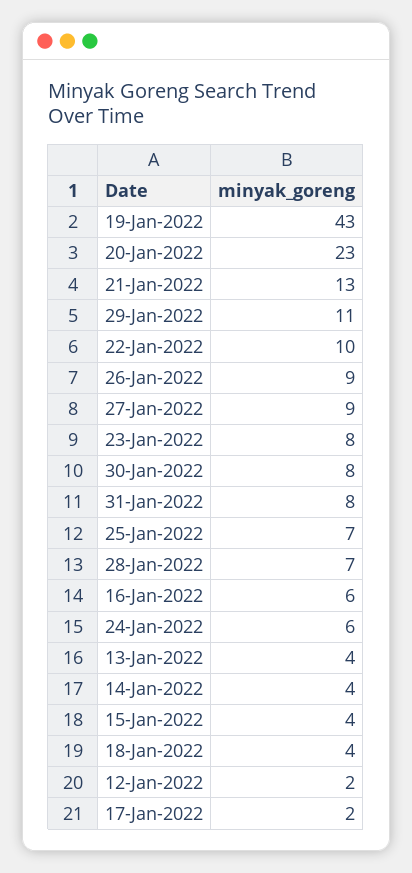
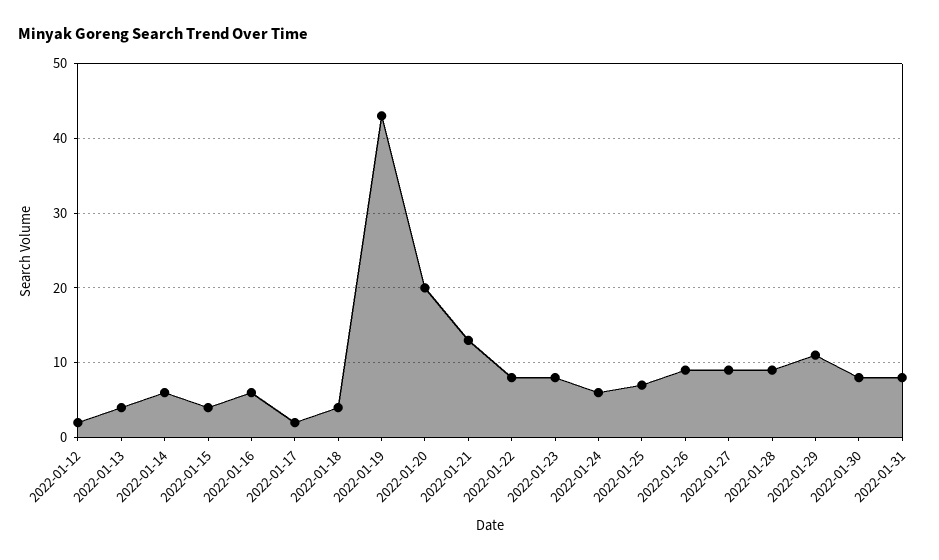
  {
    "19-Jan-2022": 43,
-   "20-Jan-2022": 23,
+   "20-Jan-2022": 20,
    "21-Jan-2022": 13,
    "29-Jan-2022": 11,
-   "22-Jan-2022": 10,
+   "22-Jan-2022": 8,
    "26-Jan-2022": 9,
    "27-Jan-2022": 9,
    "23-Jan-2022": 8,
    "30-Jan-2022": 8,
    "31-Jan-2022": 8,
    "25-Jan-2022": 7,
-   "28-Jan-2022": 7,
+   "28-Jan-2022": 9,
    "16-Jan-2022": 6,
    "24-Jan-2022": 6,
    "13-Jan-2022": 4,
-   "14-Jan-2022": 4,
+   "14-Jan-2022": 6,
    "15-Jan-2022": 4,
    "18-Jan-2022": 4,
    "12-Jan-2022": 2,
    "17-Jan-2022": 2
  }

